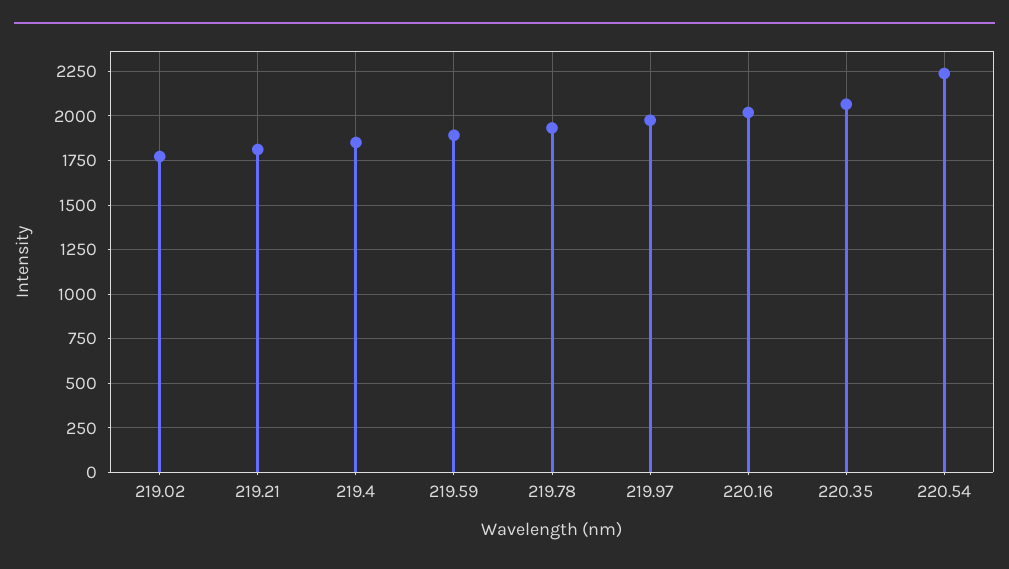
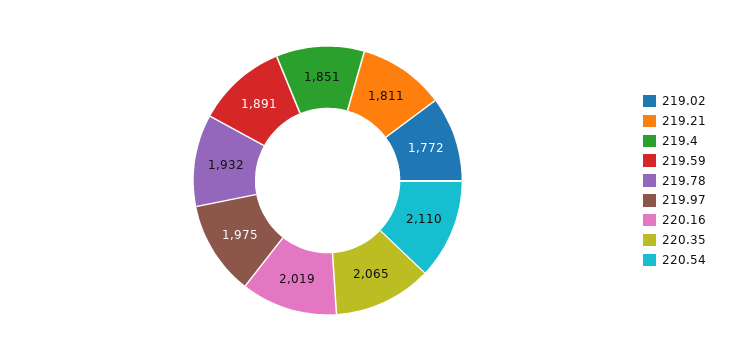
  {
    "219.02": 1772,
    "219.21": 1811,
    "219.4": 1851,
    "219.59": 1891,
    "219.78": 1932,
    "219.97": 1975,
    "220.16": 2019,
    "220.35": 2065,
-   "220.54": 2250
+   "220.54": 2110
  }

